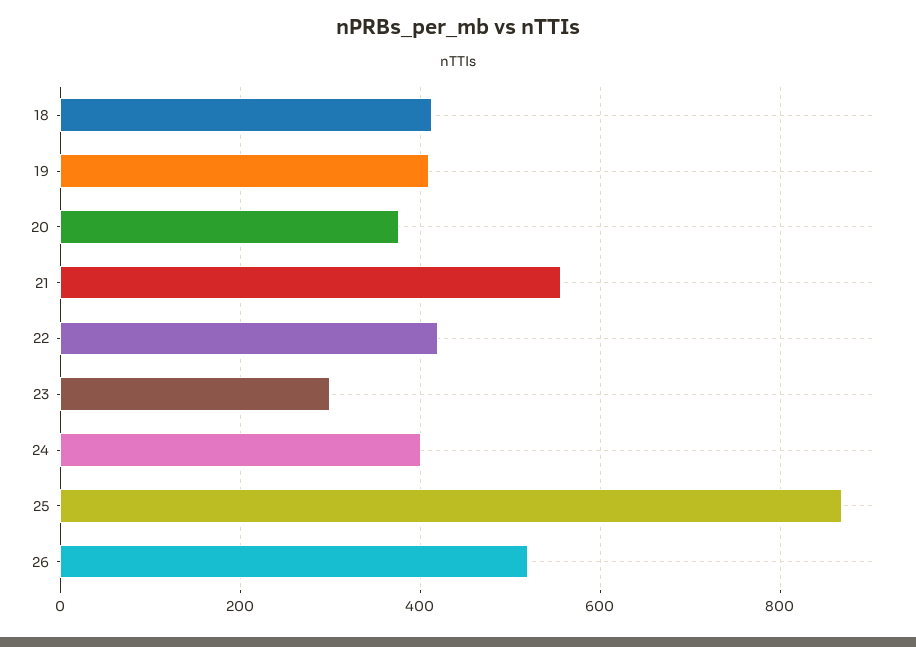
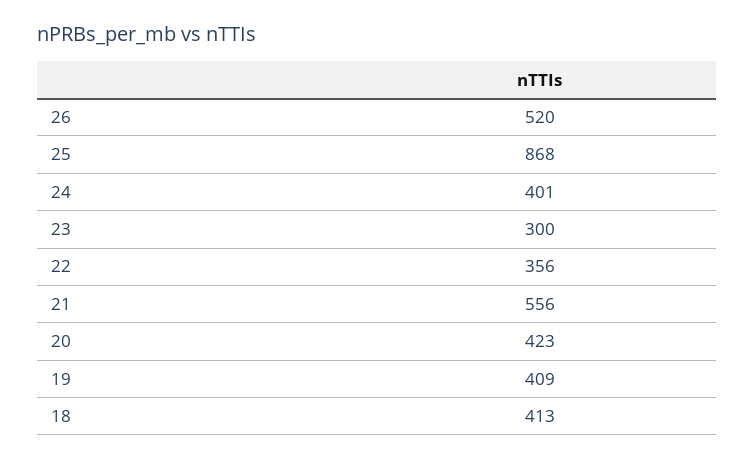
  {
    "18": 413,
    "19": 409,
-   "20": 380,
+   "20": 423,
    "21": 556,
-   "22": 420,
+   "22": 356,
    "23": 300,
    "24": 401,
    "25": 868,
    "26": 520
  }

